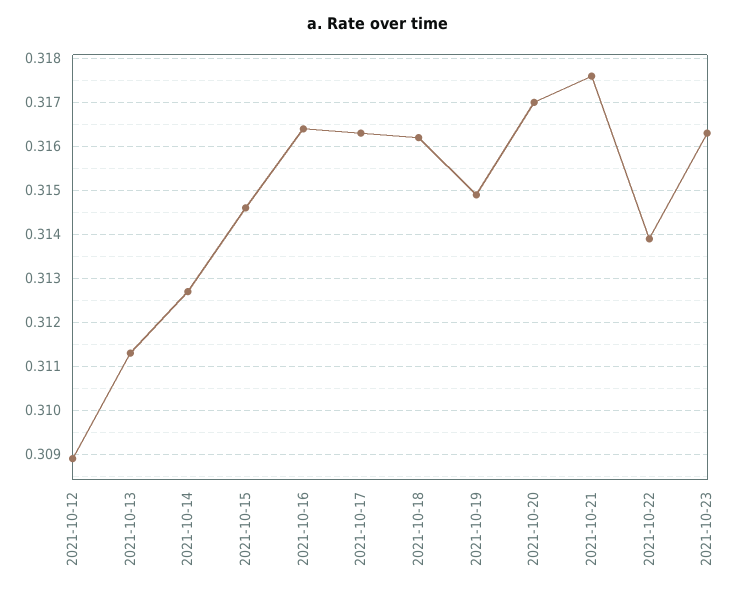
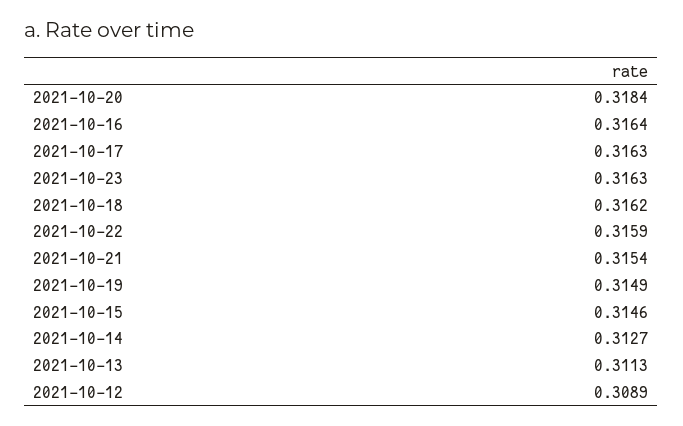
  {
    "2021-10-12": 0.3089,
    "2021-10-13": 0.3113,
    "2021-10-14": 0.3127,
    "2021-10-15": 0.3146,
    "2021-10-16": 0.3164,
    "2021-10-17": 0.3163,
    "2021-10-18": 0.3162,
    "2021-10-19": 0.3149,
-   "2021-10-20": 0.317,
+   "2021-10-20": 0.3184,
-   "2021-10-21": 0.3175,
+   "2021-10-21": 0.3154,
-   "2021-10-22": 0.314,
+   "2021-10-22": 0.3159,
    "2021-10-23": 0.3163
  }

